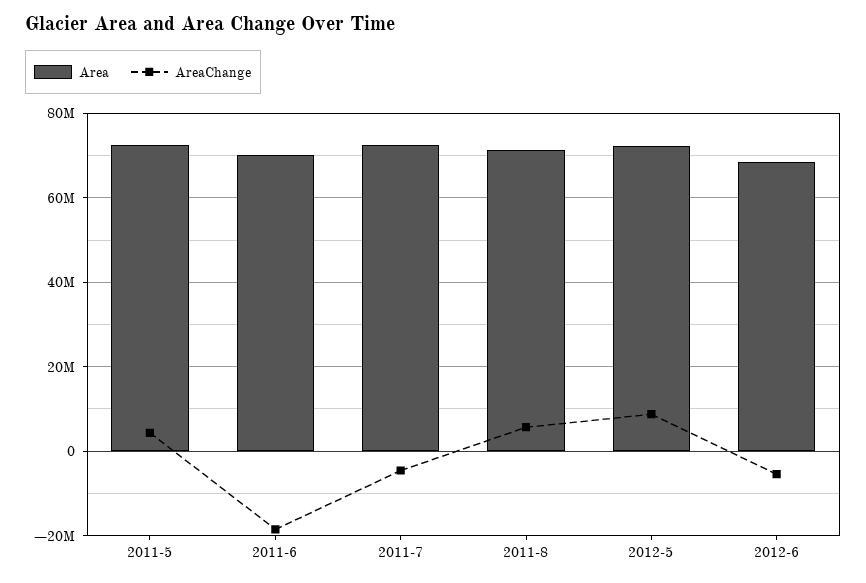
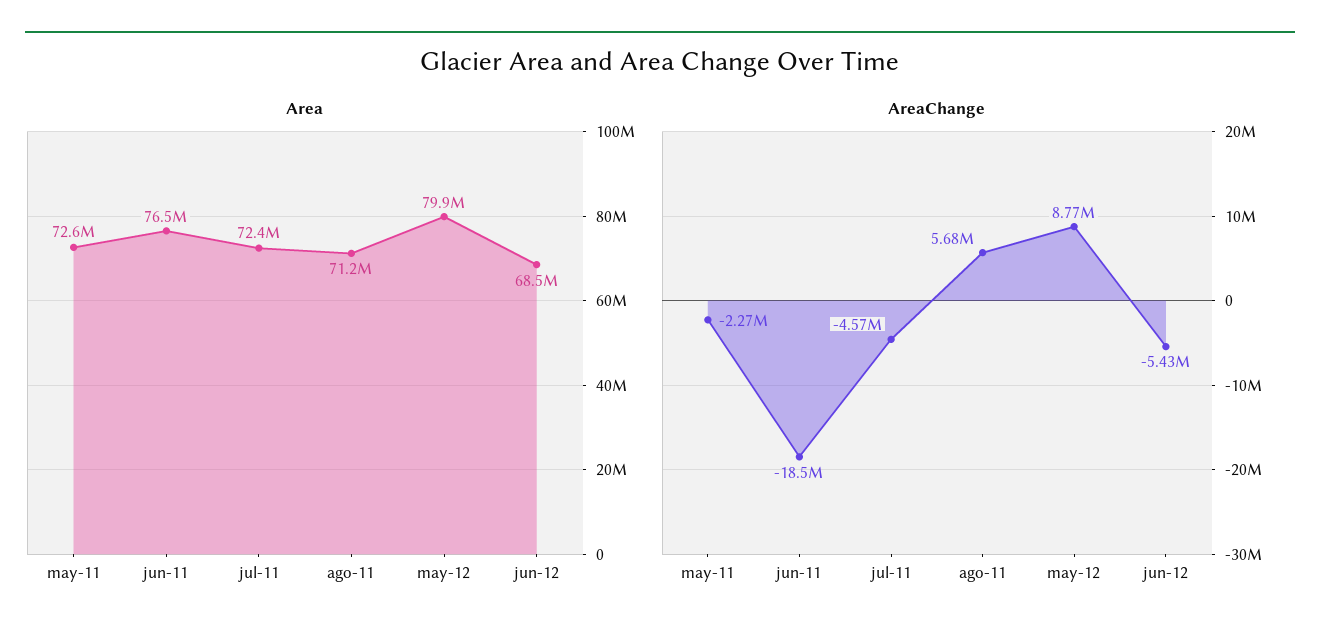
  {
    "Area": {
      "2011-5": 72600000,
-     "2011-6": 70000000,
+     "2011-6": 76500000,
      "2011-7": 72400000,
      "2011-8": 71200000,
-     "2012-5": 72000000,
+     "2012-5": 79900000,
      "2012-6": 68500000
    },
    "AreaChange": {
-     "2011-5": 4000000,
+     "2011-5": -2270000,
      "2011-6": -18500000,
      "2011-7": -4570000,
      "2011-8": 5680000,
      "2012-5": 8770000,
      "2012-6": -5430000
    }
  }

